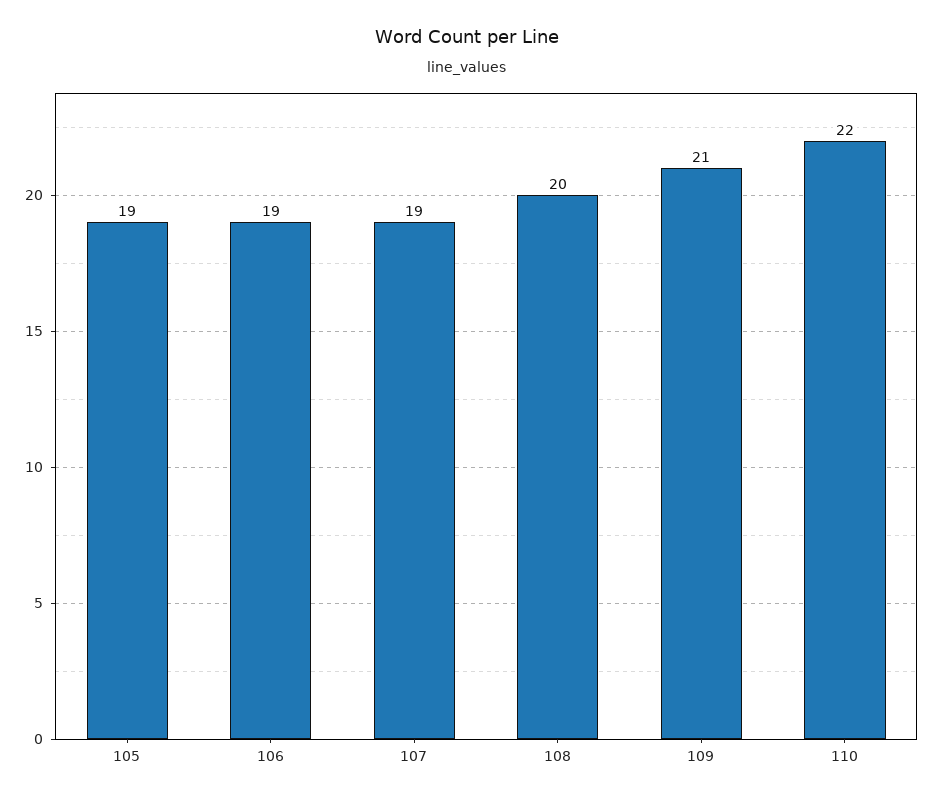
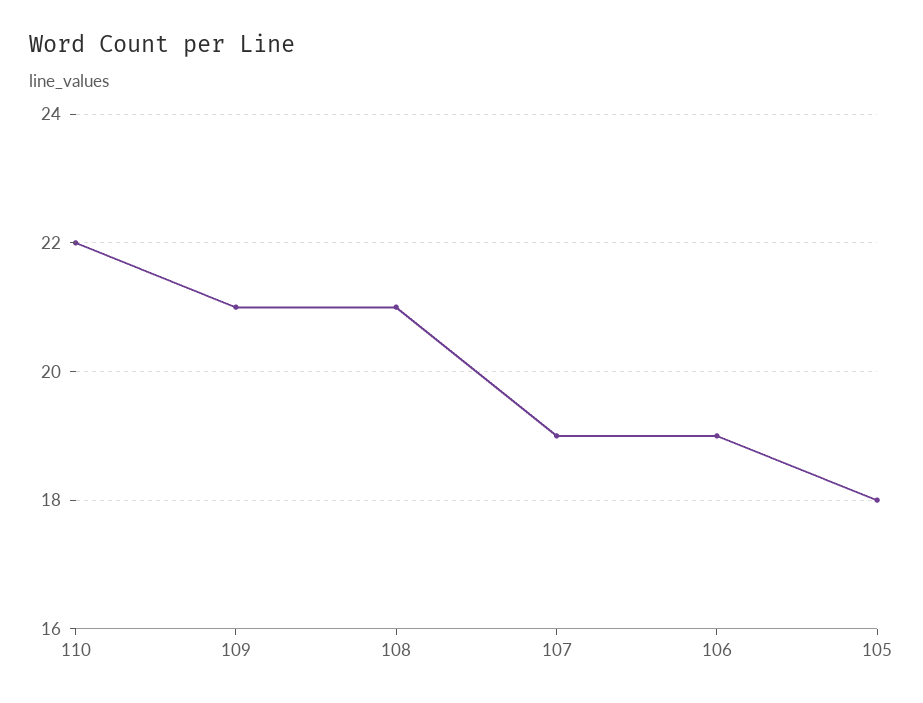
  {
-   "105": 19,
+   "105": 18,
    "106": 19,
    "107": 19,
-   "108": 20,
+   "108": 21,
    "109": 21,
    "110": 22
  }

